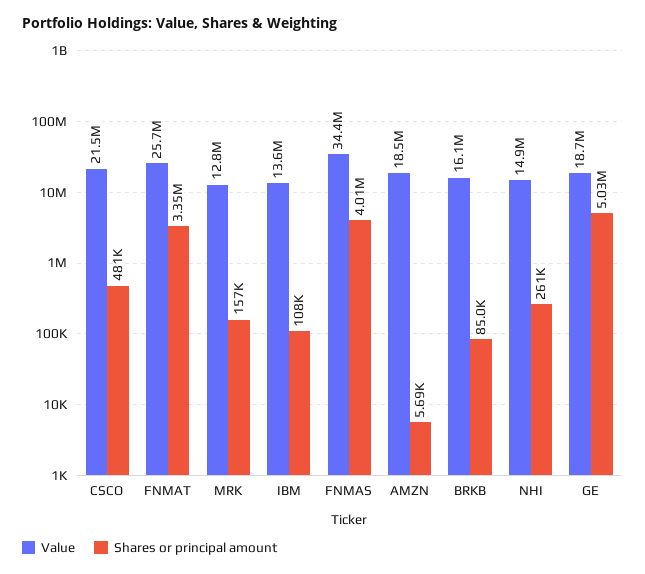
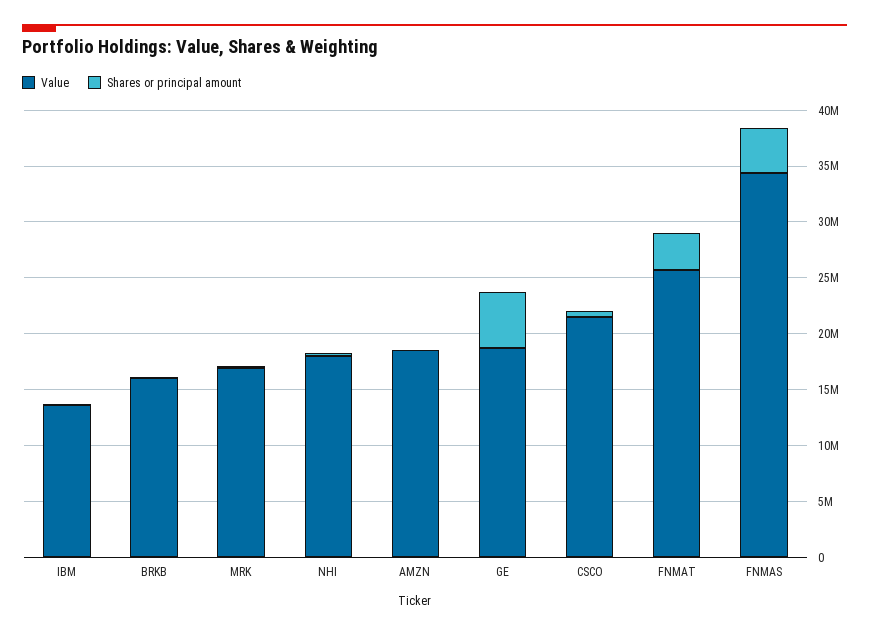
  {
    "Value": {
      "CSCO": 21500000,
      "FNMAT": 25700000,
-     "MRK": 12800000,
+     "MRK": 17000000,
      "IBM": 13600000,
      "FNMAS": 34400000,
      "AMZN": 18500000,
      "BRKB": 16100000,
-     "NHI": 14900000,
+     "NHI": 18000000,
      "GE": 18700000
    },
    "Shares or principal amount": {
      "CSCO": 481000,
      "FNMAT": 3350000,
      "MRK": 157000,
      "IBM": 108000,
      "FNMAS": 4010000,
      "AMZN": 5690,
      "BRKB": 85000,
      "NHI": 261000,
      "GE": 5030000
    }
  }

